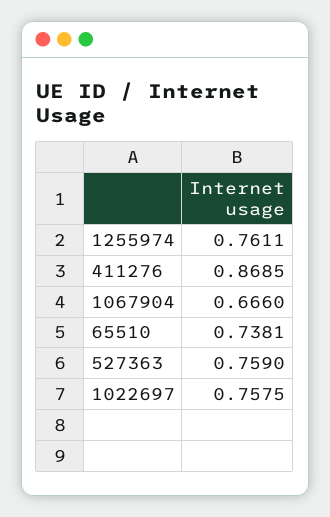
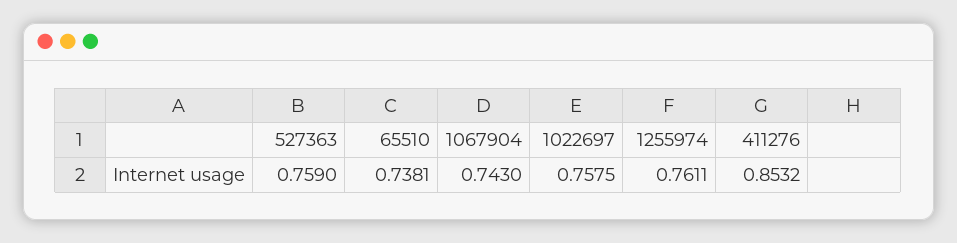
  {
    "1255974": 0.7611,
-   "411276": 0.8685,
+   "411276": 0.8532,
-   "1067904": 0.666,
+   "1067904": 0.743,
    "65510": 0.7381,
    "527363": 0.759,
    "1022697": 0.7575
  }

